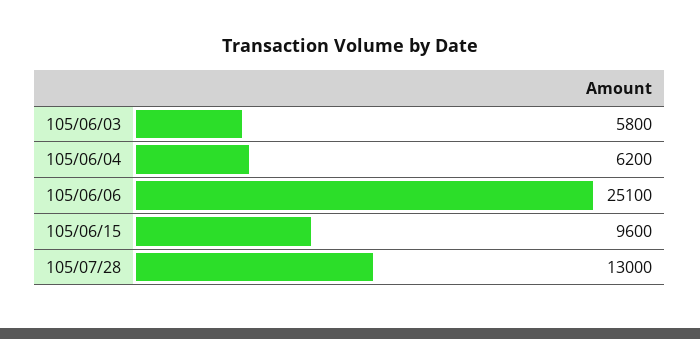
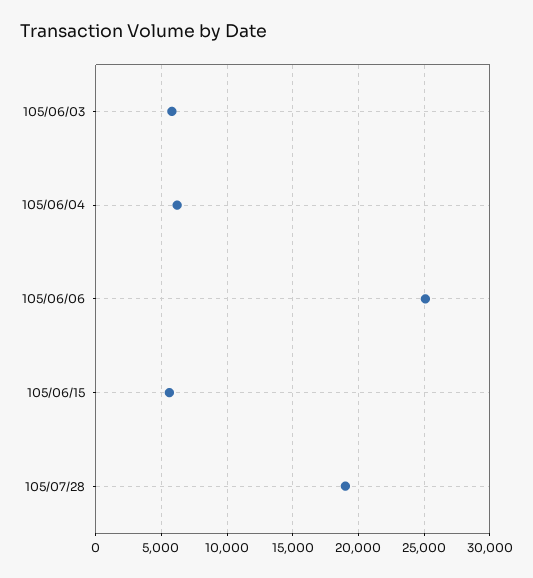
  {
    "105/06/03": 5800,
    "105/06/04": 6200,
    "105/06/06": 25100,
-   "105/06/15": 9600,
+   "105/06/15": 5500,
-   "105/07/28": 13000
+   "105/07/28": 19000
  }

